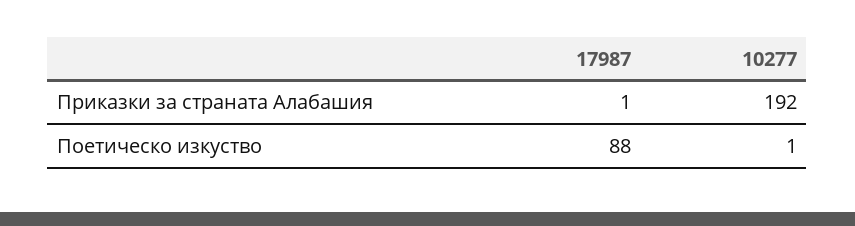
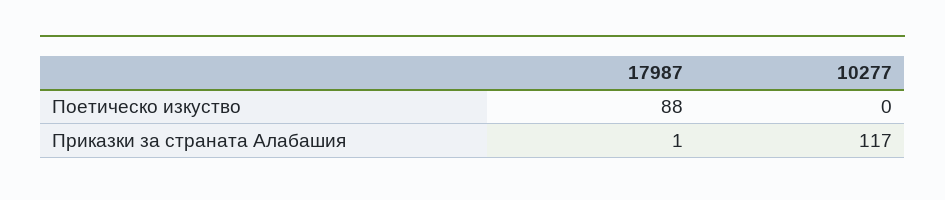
  {
    "17987": {
      "Приказки за страната Алабашия": 1,
      "Поетическо изкуство": 88
    },
    "10277": {
-     "Приказки за страната Алабашия": 192,
+     "Приказки за страната Алабашия": 117,
-     "Поетическо изкуство": 1
+     "Поетическо изкуство": 0
    }
  }

